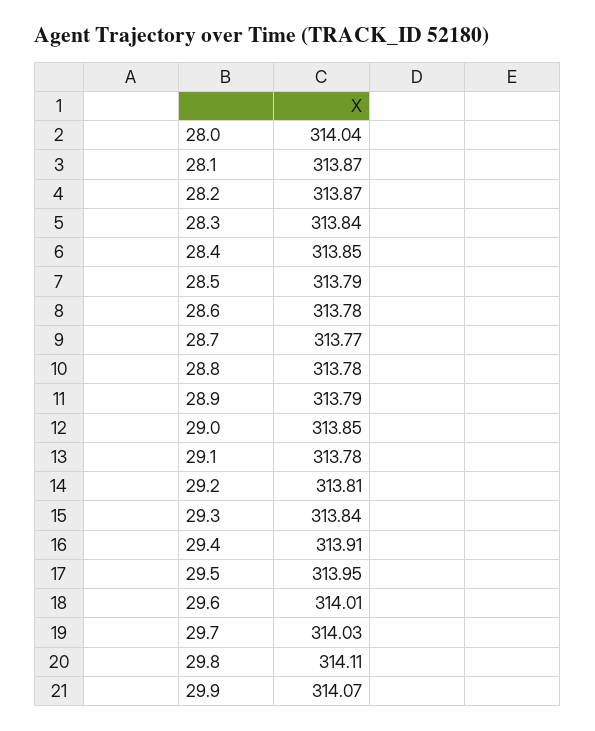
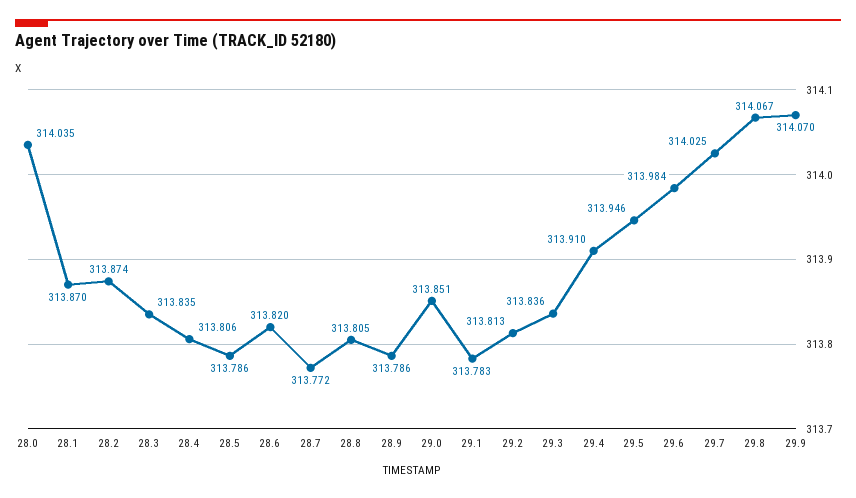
  {
    "28.0": 314.035,
    "28.1": 313.87,
    "28.2": 313.874,
    "28.3": 313.835,
-   "28.4": 313.85,
+   "28.4": 313.806,
    "28.5": 313.786,
-   "28.6": 313.78,
+   "28.6": 313.82,
    "28.7": 313.772,
-   "28.8": 313.78,
+   "28.8": 313.805,
    "28.9": 313.786,
    "29.0": 313.851,
    "29.1": 313.783,
    "29.2": 313.813,
    "29.3": 313.836,
    "29.4": 313.91,
    "29.5": 313.946,
-   "29.6": 314.01,
+   "29.6": 313.984,
    "29.7": 314.025,
-   "29.8": 314.11,
+   "29.8": 314.067,
    "29.9": 314.07
  }

